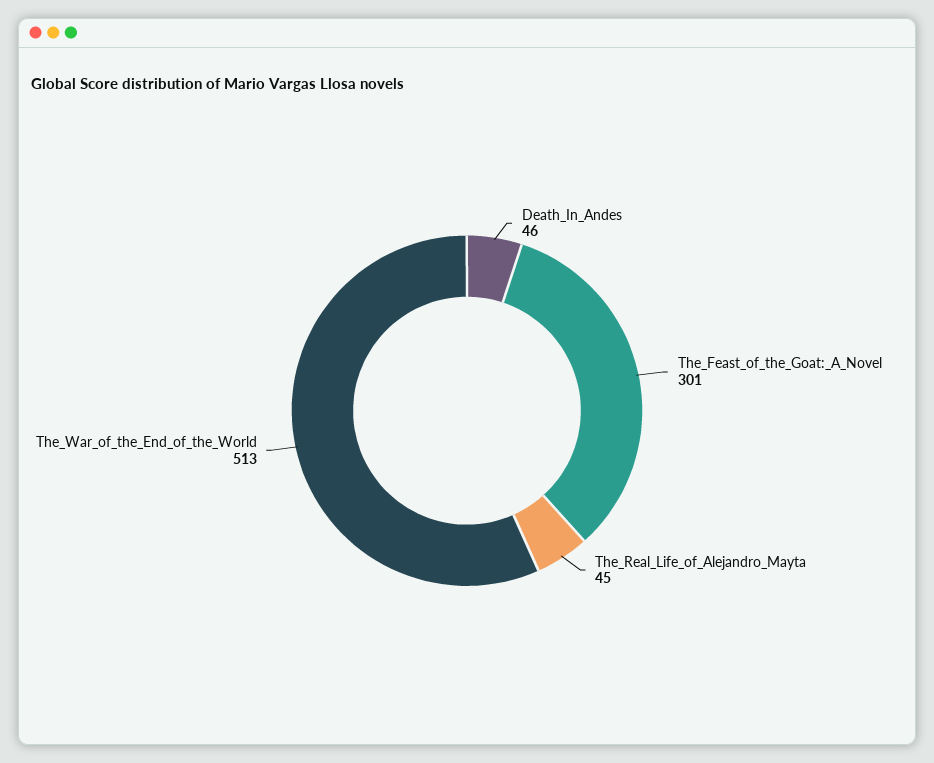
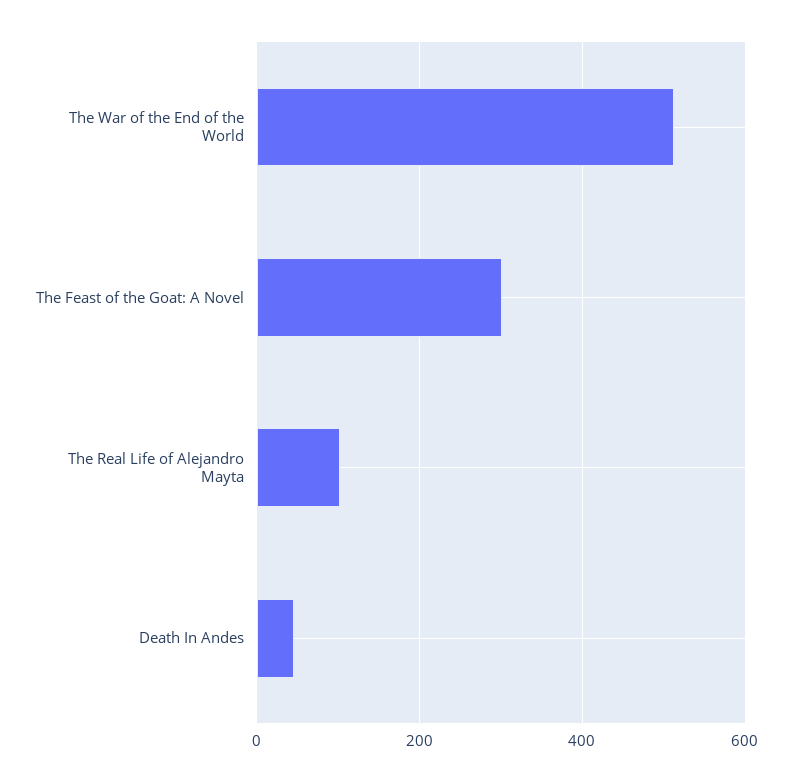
  {
    "Death_In_Andes": 46,
    "The_Feast_of_the_Goat:_A_Novel": 301,
-   "The_Real_Life_of_Alejandro_Mayta": 45,
+   "The_Real_Life_of_Alejandro_Mayta": 100,
    "The_War_of_the_End_of_the_World": 513
  }

